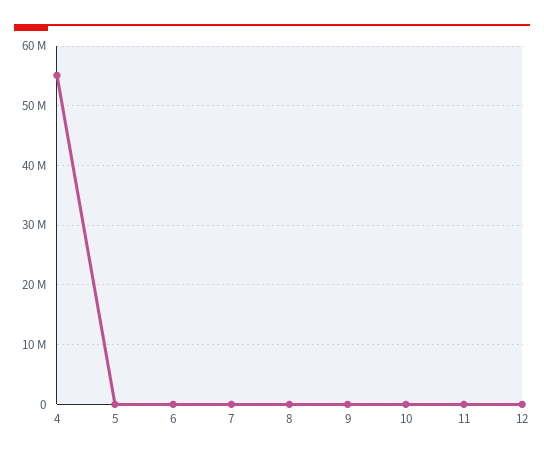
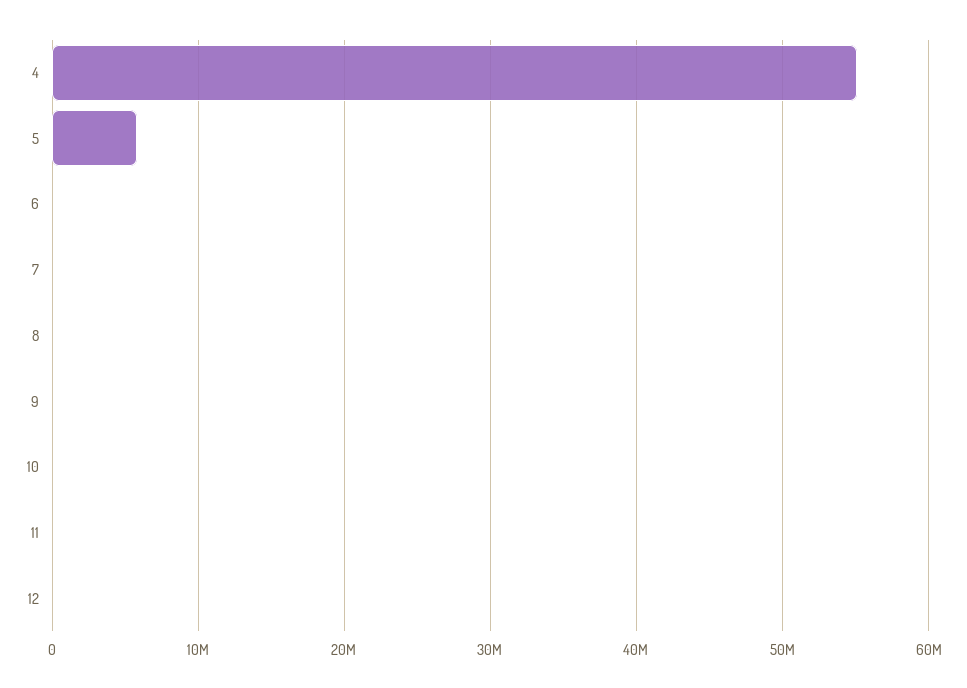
  {
    "4": 55000000,
-   "5": 0,
+   "5": 6000000,
    "6": 0,
    "7": 0,
    "8": 0,
    "9": 0,
    "10": 0,
    "11": 0,
    "12": 0
  }

